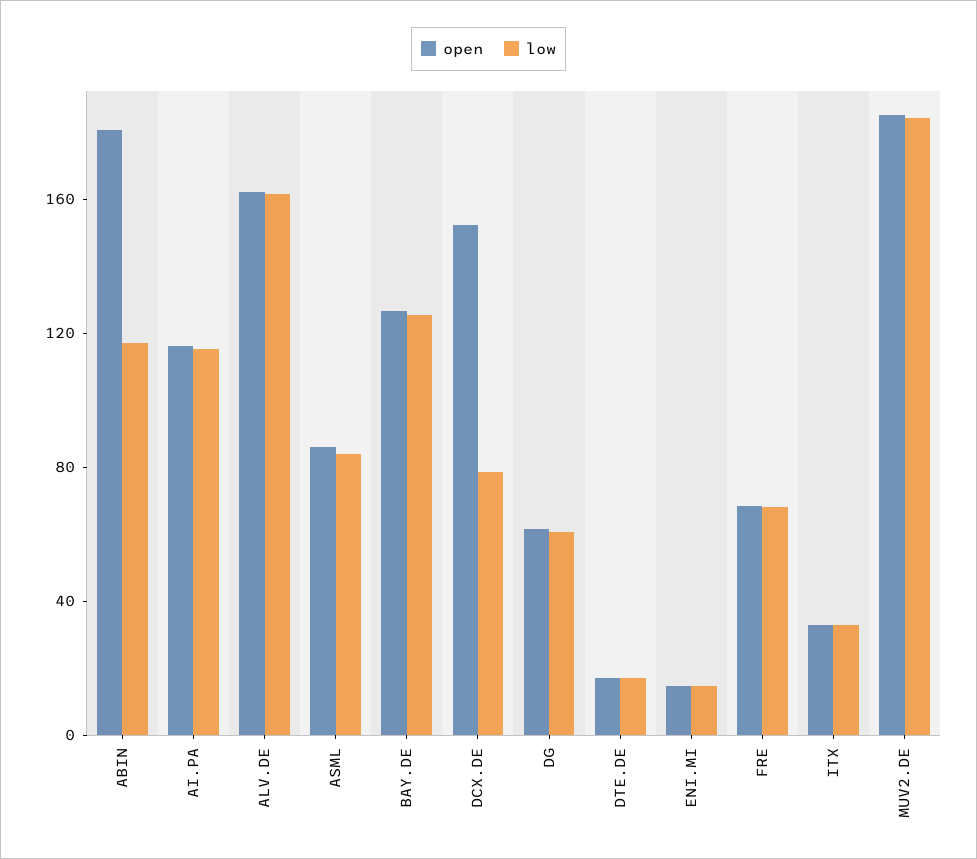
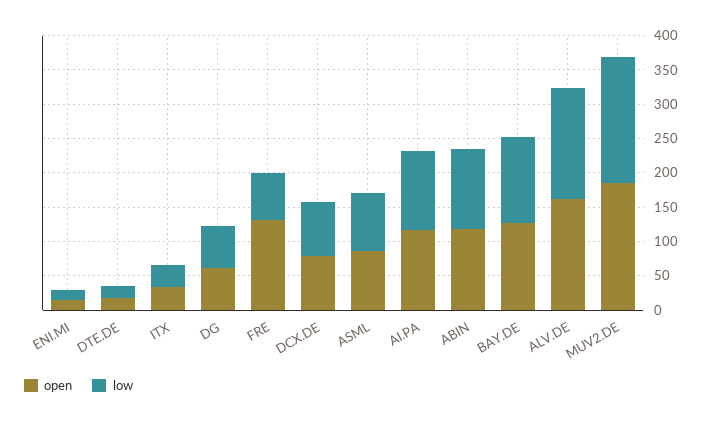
  {
    "open": {
-     "ABIN": 180,
+     "ABIN": 125,
      "AI.PA": 120,
      "ALV.DE": 160,
      "ASML": 90,
      "BAY.DE": 130,
-     "DCX.DE": 150,
+     "DCX.DE": 75,
      "DG": 60,
      "DTE.DE": 20,
      "ENI.MI": 10,
-     "FRE": 70,
+     "FRE": 125,
      "ITX": 30,
      "MUV2.DE": 180
    },
    "low": {
      "ABIN": 120,
      "AI.PA": 120,
      "ALV.DE": 160,
      "ASML": 80,
      "BAY.DE": 130,
      "DCX.DE": 80,
      "DG": 60,
      "DTE.DE": 20,
      "ENI.MI": 10,
      "FRE": 70,
      "ITX": 30,
      "MUV2.DE": 180
    }
  }

